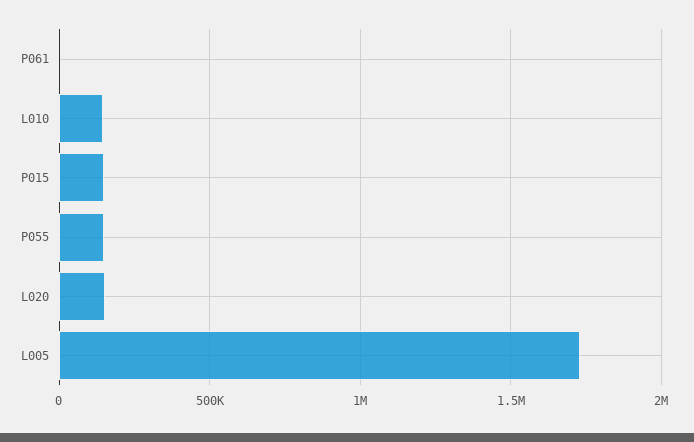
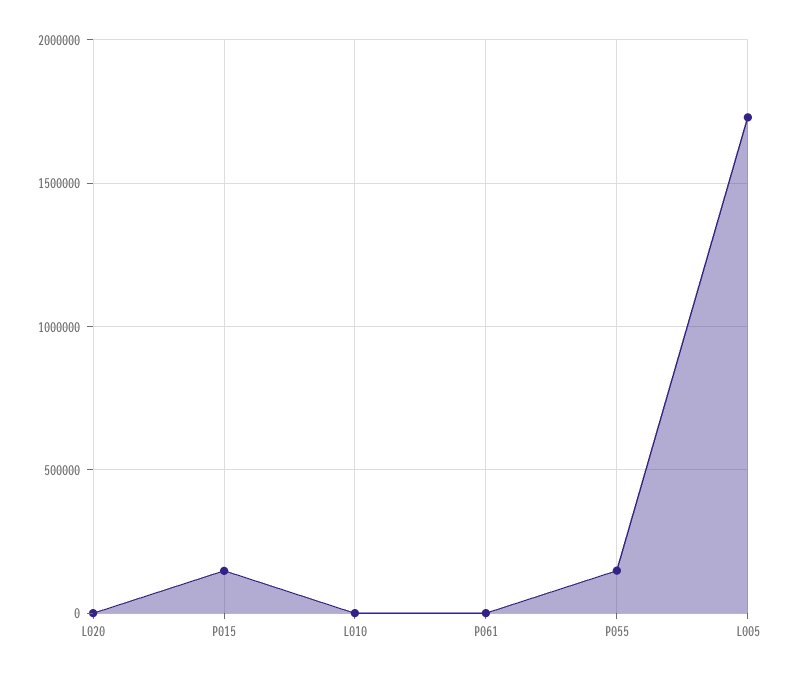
  {
    "P061": 0,
-   "L010": 150000,
+   "L010": 0,
    "P015": 150000,
    "P055": 150000,
-   "L020": 150000,
+   "L020": 0,
    "L005": 1750000
  }

